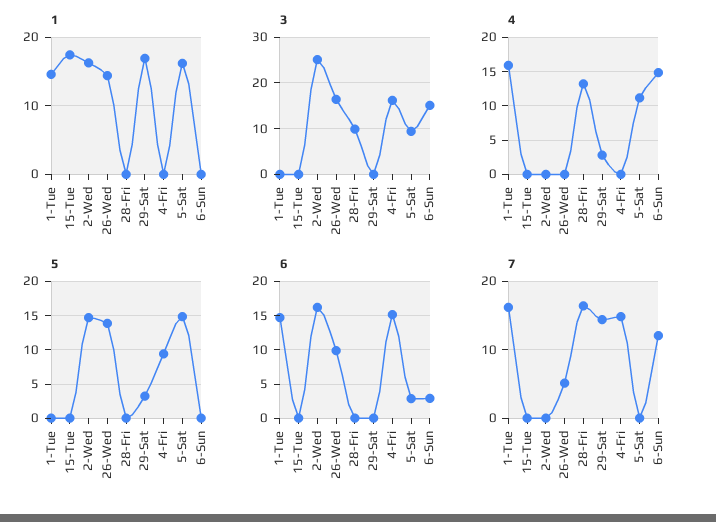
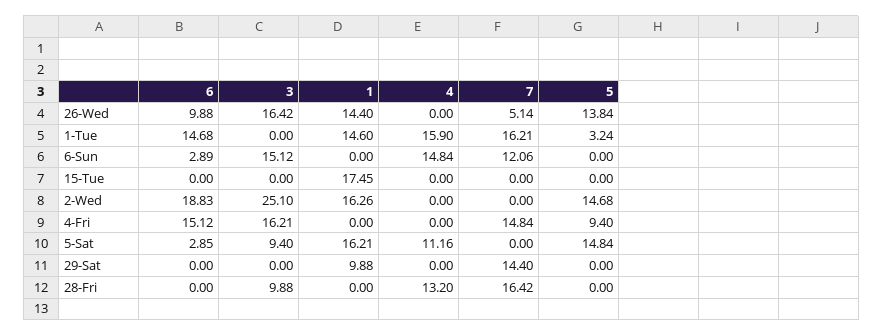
  {
    "1": {
      "1-Tue": 14.6,
      "15-Tue": 17.45,
      "2-Wed": 16.26,
      "26-Wed": 14.4,
      "28-Fri": 0,
-     "29-Sat": 17,
+     "29-Sat": 9.88,
      "4-Fri": 0,
      "5-Sat": 16.21,
      "6-Sun": 0
    },
    "3": {
      "1-Tue": 0,
      "15-Tue": 0,
      "2-Wed": 25.1,
      "26-Wed": 16.42,
      "28-Fri": 9.88,
      "29-Sat": 0,
      "4-Fri": 16.21,
      "5-Sat": 9.4,
      "6-Sun": 15.12
    },
    "4": {
      "1-Tue": 15.9,
      "15-Tue": 0,
      "2-Wed": 0,
      "26-Wed": 0,
      "28-Fri": 13.2,
-     "29-Sat": 3,
+     "29-Sat": 0,
      "4-Fri": 0,
      "5-Sat": 11.16,
      "6-Sun": 14.84
    },
    "5": {
-     "1-Tue": 0,
+     "1-Tue": 3.24,
      "15-Tue": 0,
      "2-Wed": 14.68,
      "26-Wed": 13.84,
      "28-Fri": 0,
-     "29-Sat": 3,
+     "29-Sat": 0,
      "4-Fri": 9.4,
      "5-Sat": 14.84,
      "6-Sun": 0
    },
    "6": {
      "1-Tue": 14.68,
      "15-Tue": 0,
-     "2-Wed": 16,
+     "2-Wed": 18.83,
      "26-Wed": 9.88,
      "28-Fri": 0,
      "29-Sat": 0,
      "4-Fri": 15.12,
      "5-Sat": 2.85,
      "6-Sun": 2.89
    },
    "7": {
      "1-Tue": 16.21,
      "15-Tue": 0,
      "2-Wed": 0,
      "26-Wed": 5.14,
      "28-Fri": 16.42,
      "29-Sat": 14.4,
      "4-Fri": 14.84,
      "5-Sat": 0,
      "6-Sun": 12.06
    }
  }

